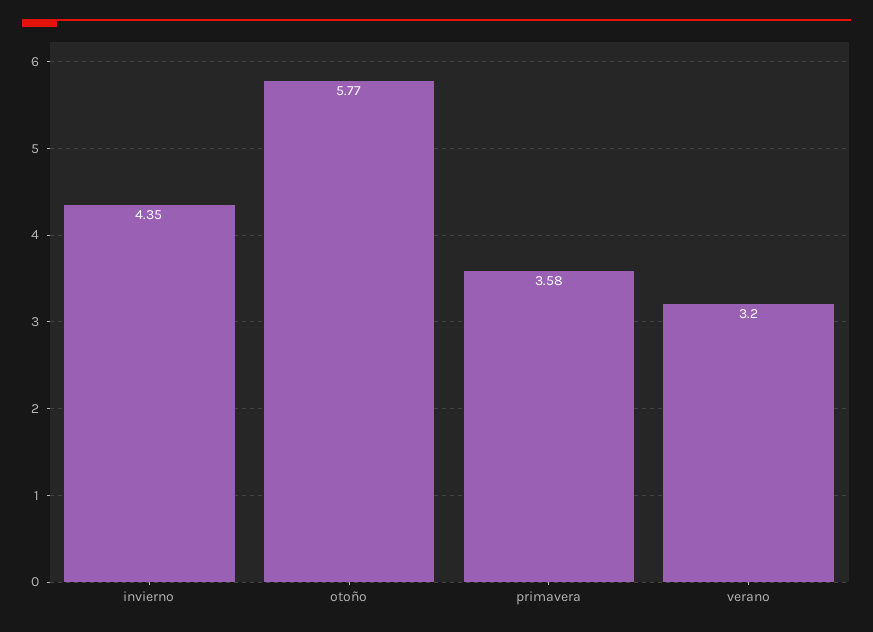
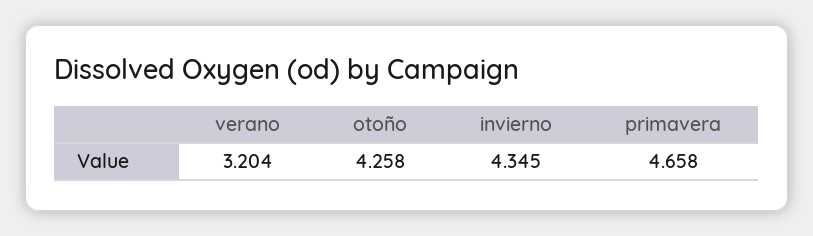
  {
    "invierno": 4.345,
-   "otoño": 5.77,
+   "otoño": 4.258,
-   "primavera": 3.58,
+   "primavera": 4.658,
    "verano": 3.204
  }

